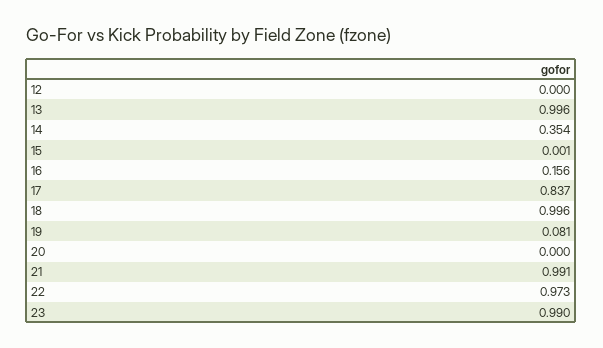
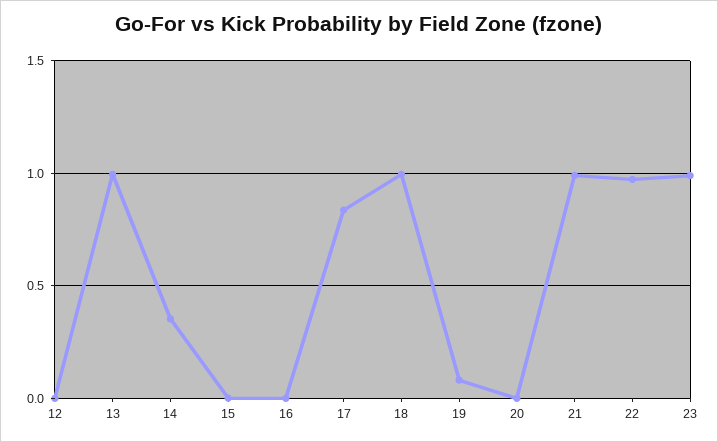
  {
    "12": 0,
    "13": 0.996,
    "14": 0.354,
    "15": 0.001,
-   "16": 0.156,
+   "16": 0,
    "17": 0.837,
    "18": 0.996,
    "19": 0.081,
    "20": 0,
    "21": 0.991,
    "22": 0.973,
    "23": 0.99
  }

